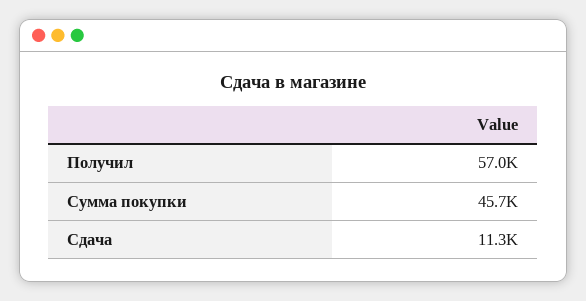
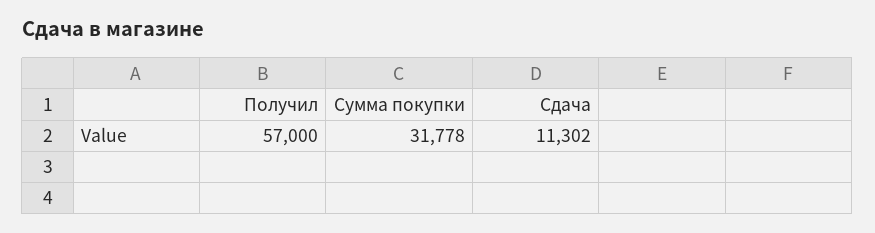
  {
    "Получил": 57000,
-   "Сумма покупки": 45700,
+   "Сумма покупки": 31778,
    "Сдача": 11302
  }

